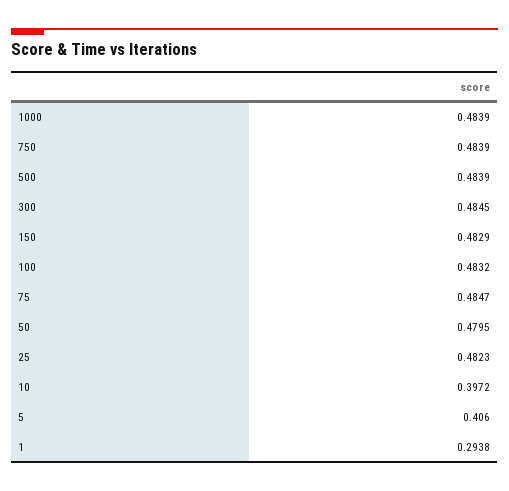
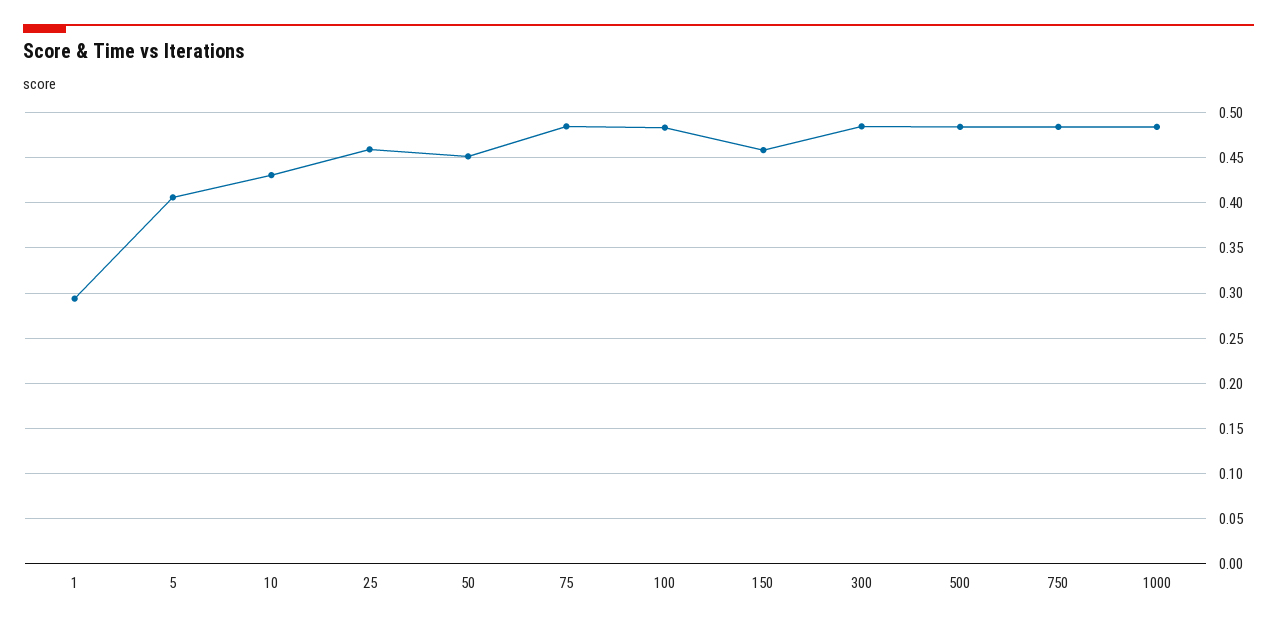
  {
    "1000": 0.4839,
    "750": 0.4839,
    "500": 0.4839,
    "300": 0.4845,
-   "150": 0.4829,
+   "150": 0.46,
    "100": 0.4832,
    "75": 0.4847,
-   "50": 0.4795,
+   "50": 0.45,
-   "25": 0.4823,
+   "25": 0.46,
-   "10": 0.3972,
+   "10": 0.43,
    "5": 0.406,
    "1": 0.2938
  }

